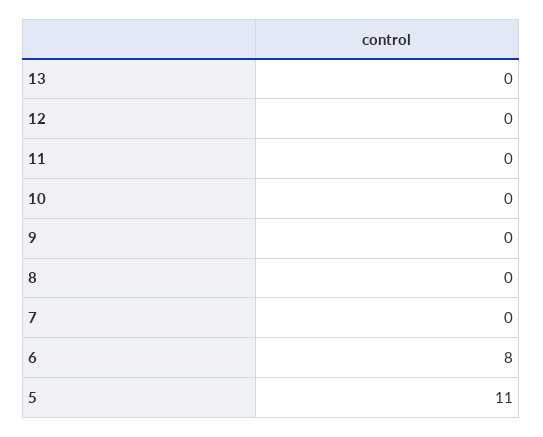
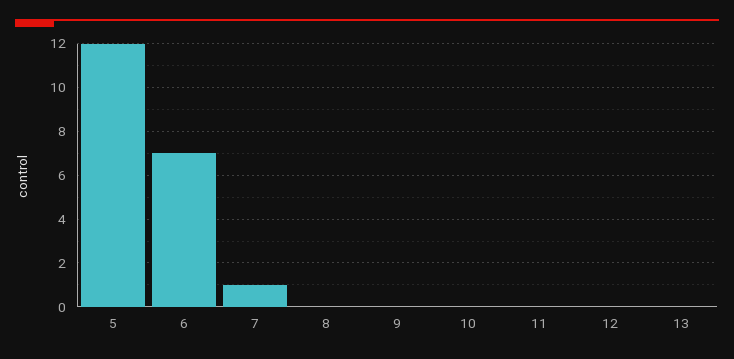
  {
    "13": 0,
    "12": 0,
    "11": 0,
    "10": 0,
    "9": 0,
    "8": 0,
-   "7": 0,
+   "7": 1,
-   "6": 8,
+   "6": 7,
-   "5": 11
+   "5": 12
  }

